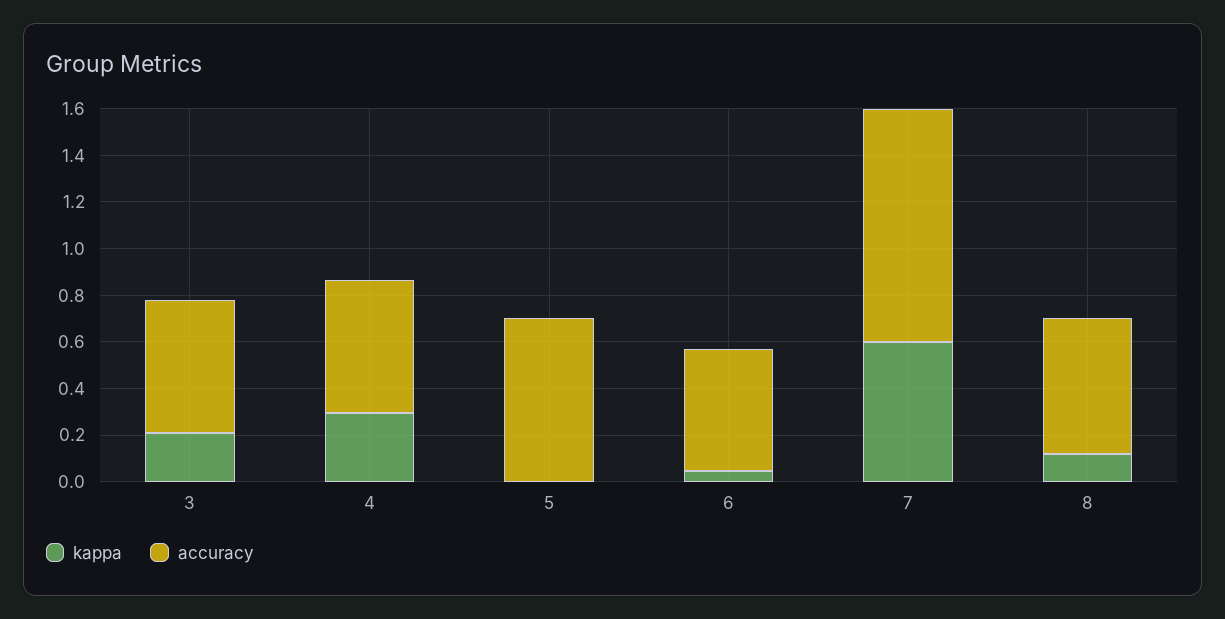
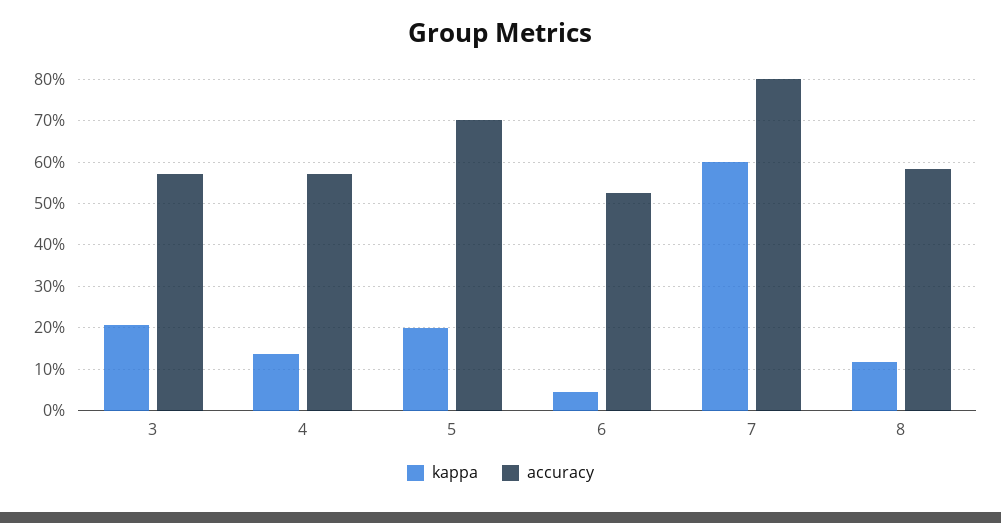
  {
    "kappa": {
      "3": 0.2,
-     "4": 0.3,
+     "4": 0.14,
-     "5": 0,
+     "5": 0.2,
      "6": 0.04,
      "7": 0.6,
      "8": 0.12
    },
    "accuracy": {
      "3": 0.58,
      "4": 0.58,
      "5": 0.7,
      "6": 0.52,
-     "7": 1,
+     "7": 0.8,
      "8": 0.58
    }
  }

